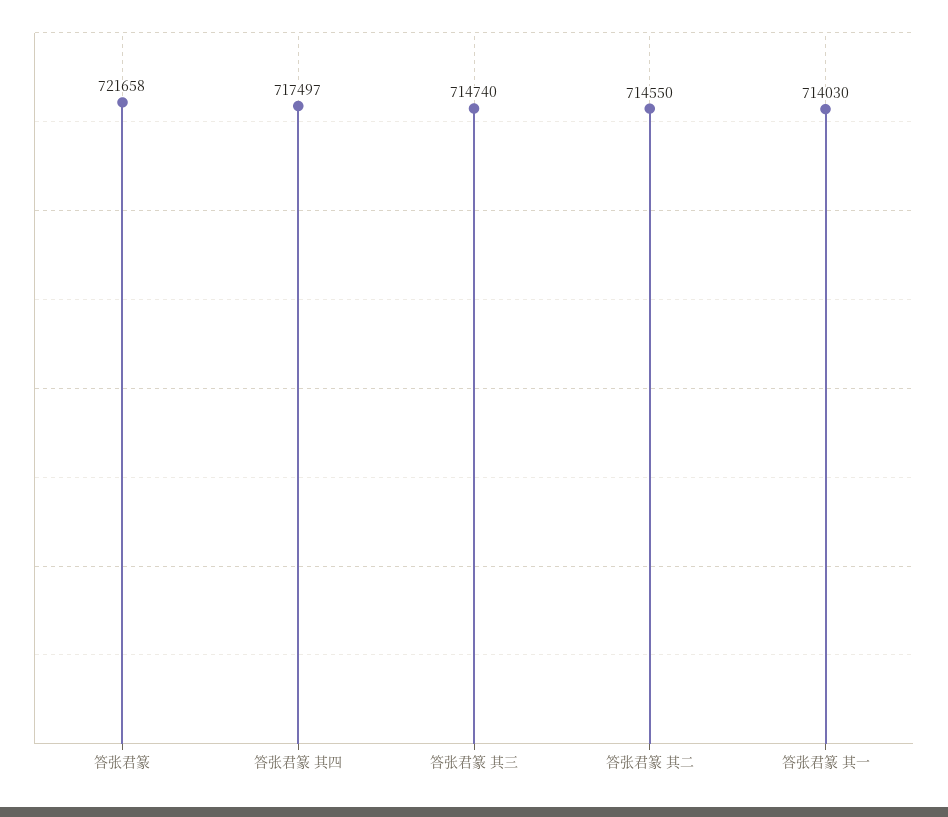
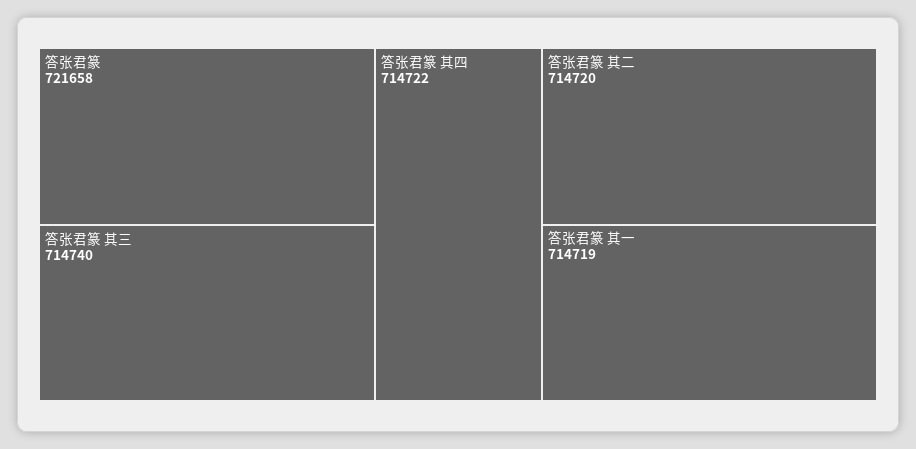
  {
    "答张君篆": 721658,
-   "答张君篆 其四": 717497,
+   "答张君篆 其四": 714722,
    "答张君篆 其三": 714740,
-   "答张君篆 其二": 714550,
+   "答张君篆 其二": 714720,
-   "答张君篆 其一": 714030
+   "答张君篆 其一": 714719
  }

